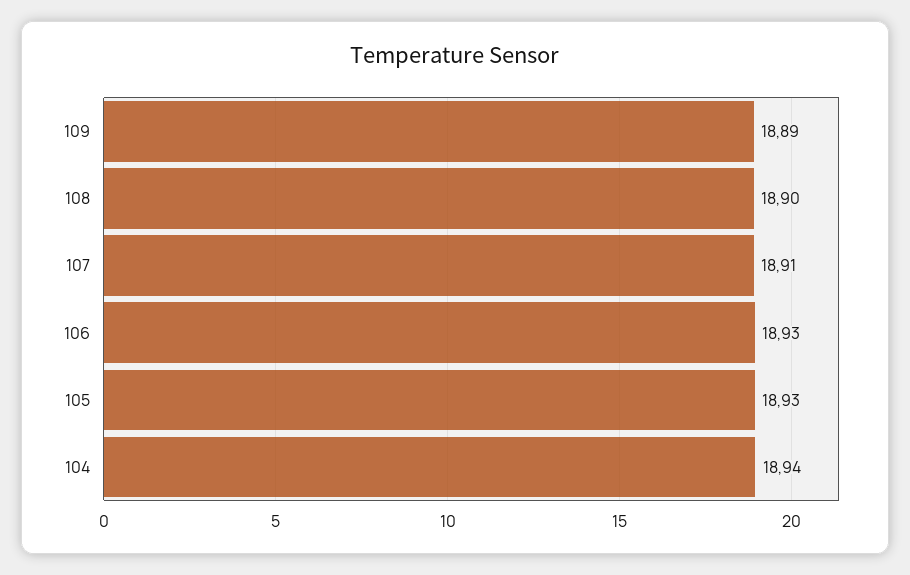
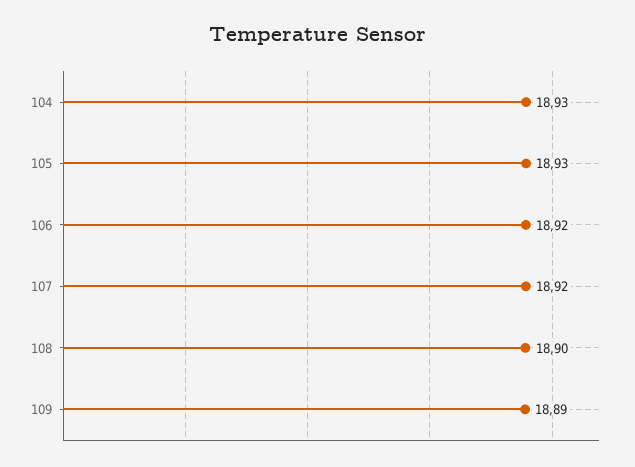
  {
    "109": 18.89,
    "108": 18.9,
-   "107": 18.91,
+   "107": 18.92,
-   "106": 18.93,
+   "106": 18.92,
    "105": 18.93,
-   "104": 18.94
+   "104": 18.93
  }

